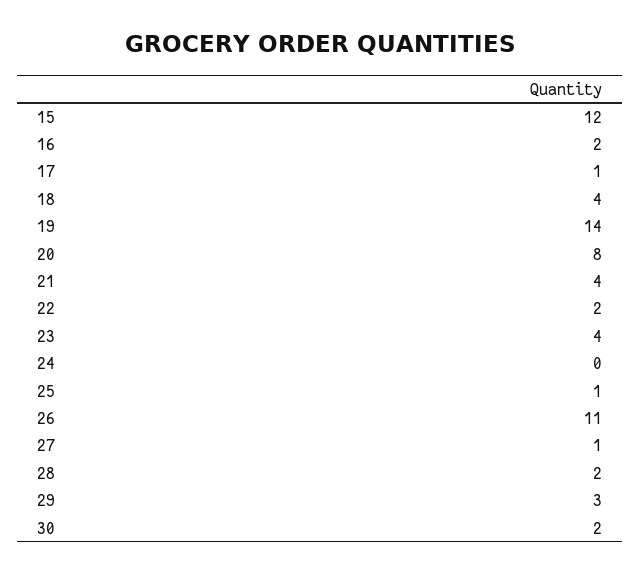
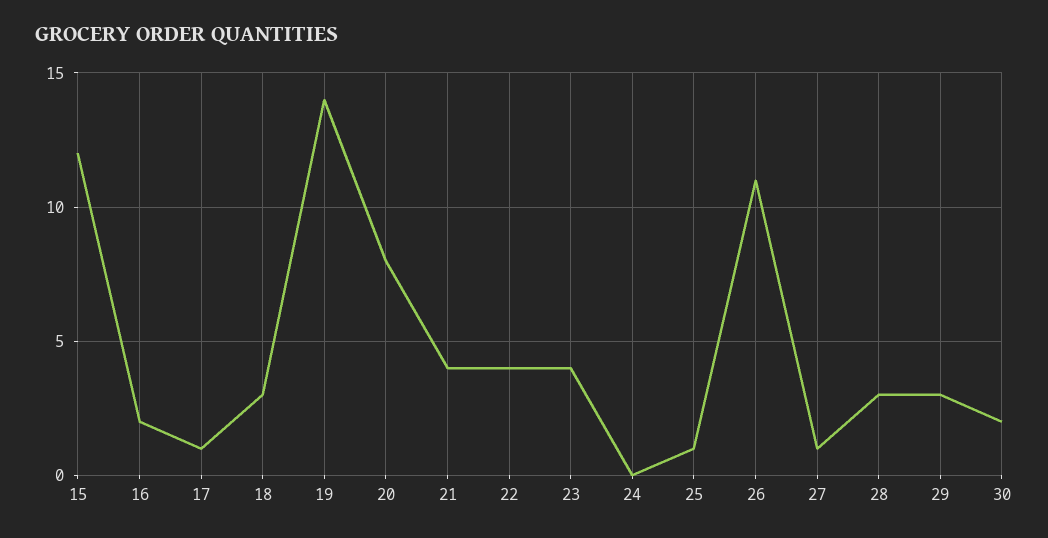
  {
    "15": 12,
    "16": 2,
    "17": 1,
-   "18": 4,
+   "18": 3,
    "19": 14,
    "20": 8,
    "21": 4,
-   "22": 2,
+   "22": 4,
    "23": 4,
    "24": 0,
    "25": 1,
    "26": 11,
    "27": 1,
-   "28": 2,
+   "28": 3,
    "29": 3,
    "30": 2
  }

